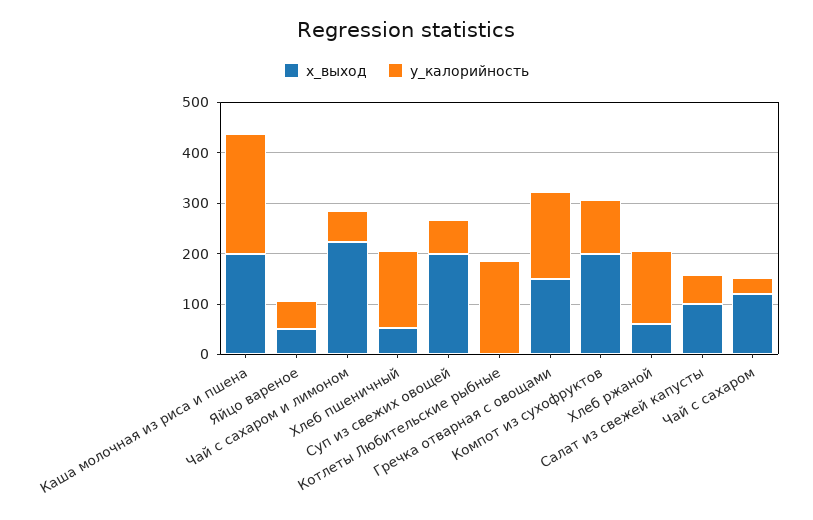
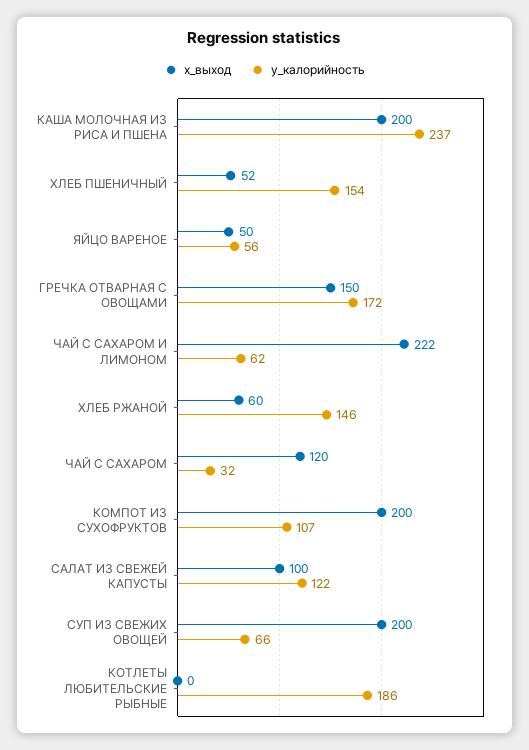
  {
    "x_выход": {
      "Каша молочная из риса и пшена": 200,
      "Яйцо вареное": 50,
      "Чай с сахаром и лимоном": 222,
      "Хлеб пшеничный": 52,
      "Суп из свежих овощей": 200,
      "Котлеты Любительские рыбные": 0,
      "Гречка отварная с овощами": 150,
      "Компот из сухофруктов": 200,
      "Хлеб ржаной": 60,
      "Салат из свежей капусты": 100,
      "Чай с сахаром": 120
    },
    "y_калорийность": {
      "Каша молочная из риса и пшена": 237,
      "Яйцо вареное": 56,
      "Чай с сахаром и лимоном": 62,
      "Хлеб пшеничный": 154,
      "Суп из свежих овощей": 66,
      "Котлеты Любительские рыбные": 186,
      "Гречка отварная с овощами": 172,
      "Компот из сухофруктов": 107,
      "Хлеб ржаной": 146,
-     "Салат из свежей капусты": 60,
+     "Салат из свежей капусты": 122,
      "Чай с сахаром": 32
    }
  }

